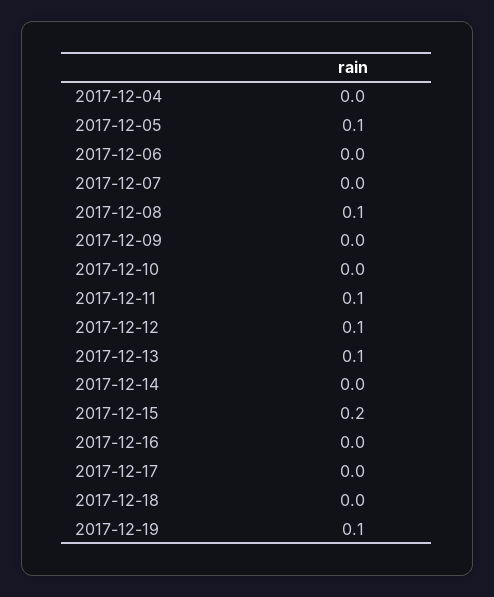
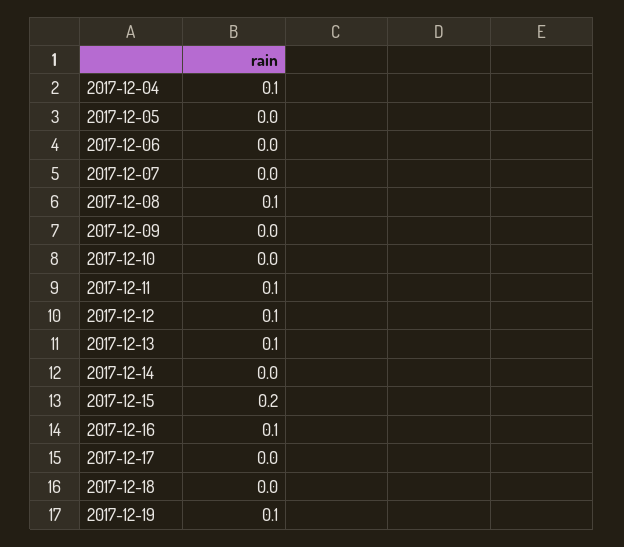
  {
-   "2017-12-04": 0,
+   "2017-12-04": 0.1,
-   "2017-12-05": 0.1,
+   "2017-12-05": 0,
    "2017-12-06": 0,
    "2017-12-07": 0,
    "2017-12-08": 0.1,
    "2017-12-09": 0,
    "2017-12-10": 0,
    "2017-12-11": 0.1,
    "2017-12-12": 0.1,
    "2017-12-13": 0.1,
    "2017-12-14": 0,
    "2017-12-15": 0.2,
-   "2017-12-16": 0,
+   "2017-12-16": 0.1,
    "2017-12-17": 0,
    "2017-12-18": 0,
    "2017-12-19": 0.1
  }

